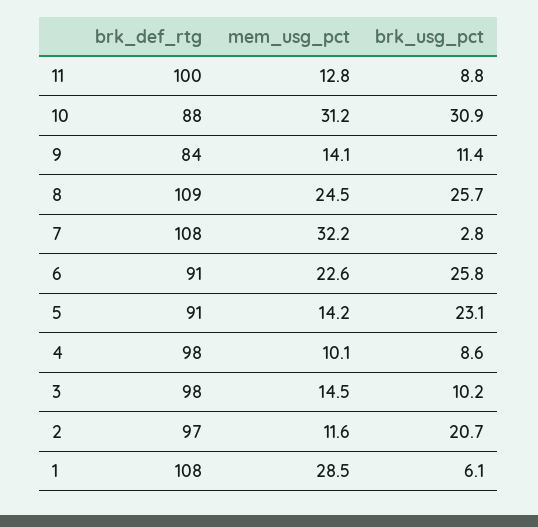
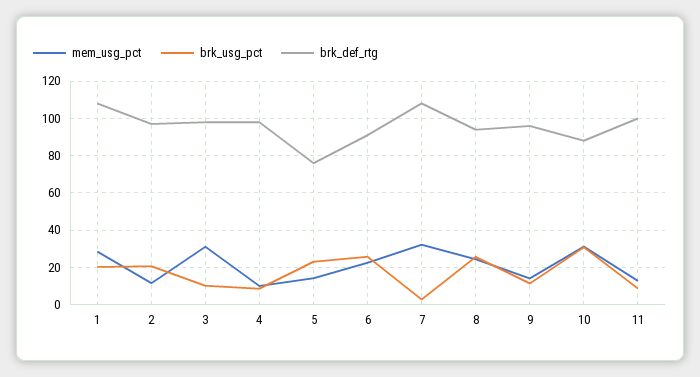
  {
    "brk_def_rtg": {
      "11": 100,
      "10": 88,
-     "9": 84,
+     "9": 95,
-     "8": 109,
+     "8": 95,
      "7": 108,
      "6": 91,
-     "5": 91,
+     "5": 75,
      "4": 98,
      "3": 98,
      "2": 97,
      "1": 108
    },
    "mem_usg_pct": {
      "11": 12.8,
      "10": 31.2,
      "9": 14.1,
      "8": 24.5,
      "7": 32.2,
      "6": 22.6,
      "5": 14.2,
      "4": 10.1,
-     "3": 14.5,
+     "3": 30,
      "2": 11.6,
      "1": 28.5
    },
    "brk_usg_pct": {
      "11": 8.8,
      "10": 30.9,
      "9": 11.4,
      "8": 25.7,
      "7": 2.8,
      "6": 25.8,
      "5": 23.1,
      "4": 8.6,
      "3": 10.2,
      "2": 20.7,
-     "1": 6.1
+     "1": 20
    }
  }

